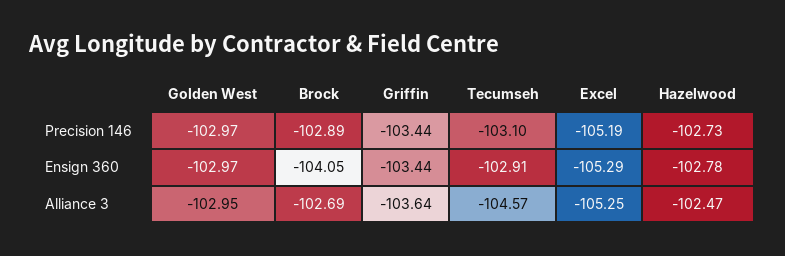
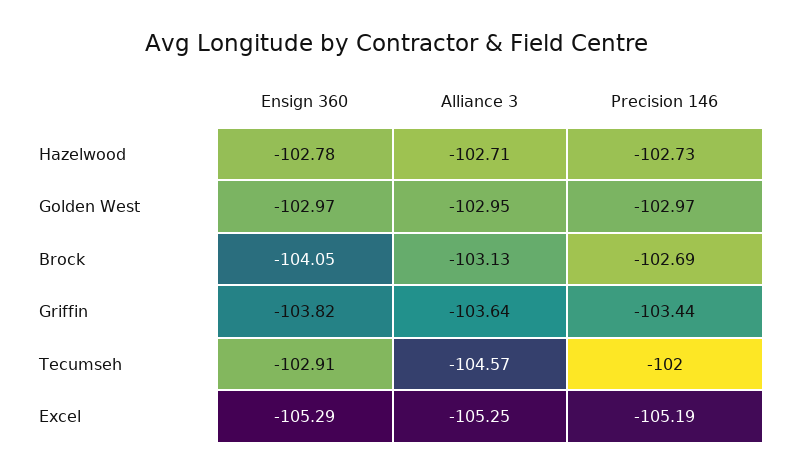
  {
    "Golden West": {
      "Precision 146": -102.97,
      "Ensign 360": -102.97,
      "Alliance 3": -102.95
    },
    "Brock": {
-     "Precision 146": -102.89,
+     "Precision 146": -102.69,
      "Ensign 360": -104.05,
-     "Alliance 3": -102.69
+     "Alliance 3": -103.13
    },
    "Griffin": {
      "Precision 146": -103.44,
-     "Ensign 360": -103.44,
+     "Ensign 360": -103.82,
      "Alliance 3": -103.64
    },
    "Tecumseh": {
-     "Precision 146": -103.1,
+     "Precision 146": -102,
      "Ensign 360": -102.91,
      "Alliance 3": -104.57
    },
    "Excel": {
      "Precision 146": -105.19,
      "Ensign 360": -105.29,
      "Alliance 3": -105.25
    },
    "Hazelwood": {
      "Precision 146": -102.73,
      "Ensign 360": -102.78,
-     "Alliance 3": -102.47
+     "Alliance 3": -102.71
    }
  }

